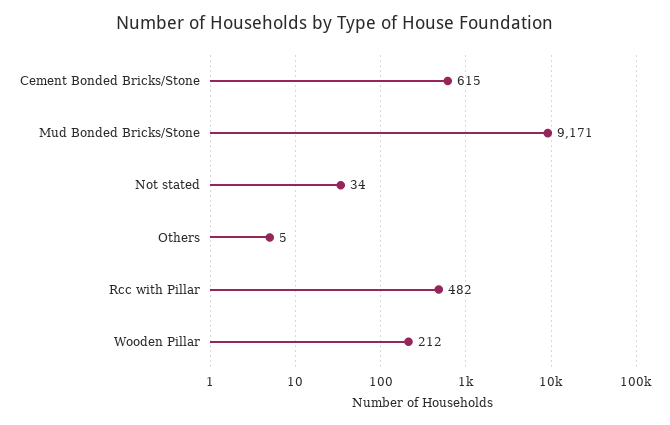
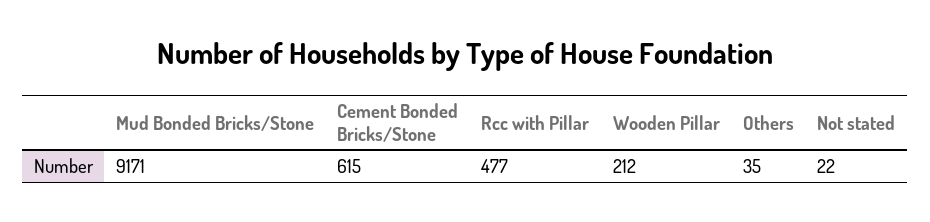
  {
    "Cement Bonded Bricks/Stone": 615,
    "Mud Bonded Bricks/Stone": 9171,
-   "Not stated": 34,
+   "Not stated": 22,
-   "Others": 5,
+   "Others": 35,
-   "Rcc with Pillar": 482,
+   "Rcc with Pillar": 477,
    "Wooden Pillar": 212
  }

